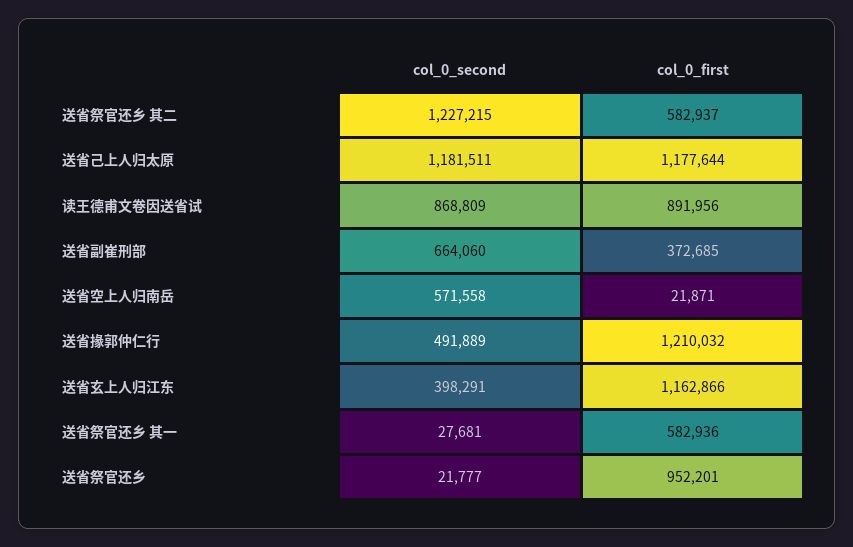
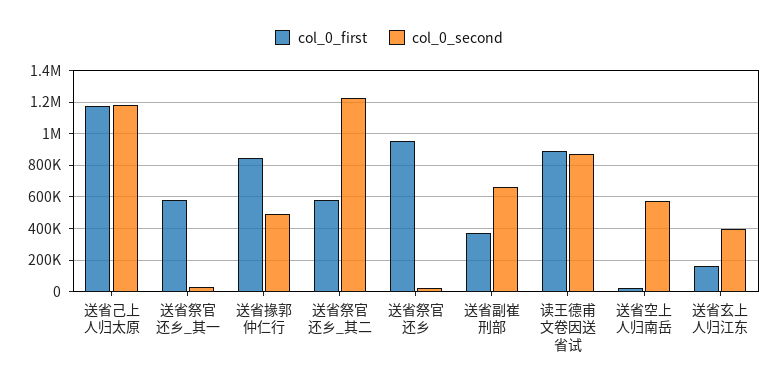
  {
    "col_0_second": {
      "送省祭官还乡 其二": 1227215,
      "送省己上人归太原": 1181511,
      "读王德甫文卷因送省试": 868809,
      "送省副崔刑部": 664060,
      "送省空上人归南岳": 571558,
      "送省掾郭仲仁行": 491889,
      "送省玄上人归江东": 398291,
      "送省祭官还乡 其一": 27681,
      "送省祭官还乡": 21777
    },
    "col_0_first": {
      "送省祭官还乡 其二": 582937,
      "送省己上人归太原": 1177644,
      "读王德甫文卷因送省试": 891956,
      "送省副崔刑部": 372685,
      "送省空上人归南岳": 21871,
-     "送省掾郭仲仁行": 1210032,
+     "送省掾郭仲仁行": 850000,
-     "送省玄上人归江东": 1162866,
+     "送省玄上人归江东": 150000,
      "送省祭官还乡 其一": 582936,
      "送省祭官还乡": 952201
    }
  }

